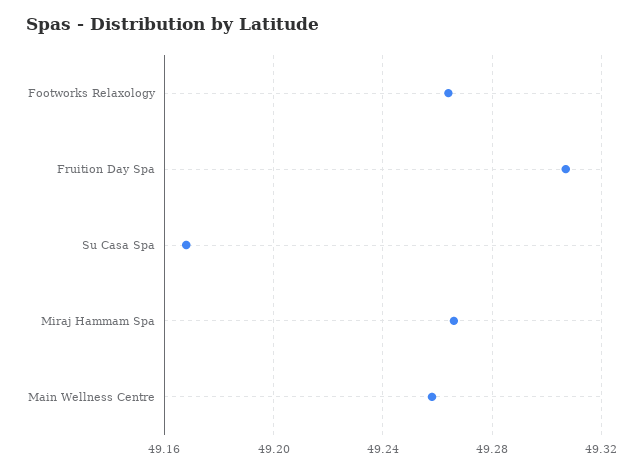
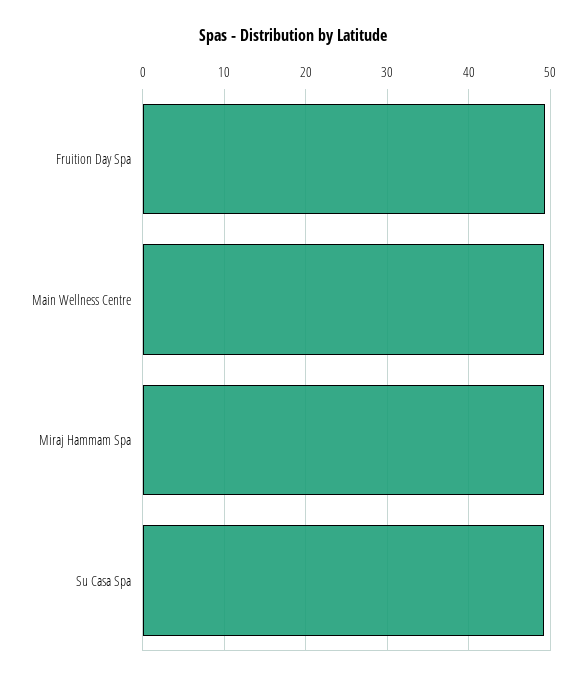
  {
-   "Footworks Relaxology": 49.265,
    "Fruition Day Spa": 49.305,
    "Su Casa Spa": 49.17,
    "Miraj Hammam Spa": 49.265,
    "Main Wellness Centre": 49.26
  }

